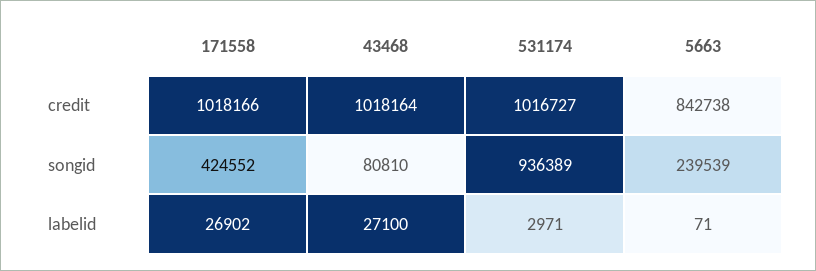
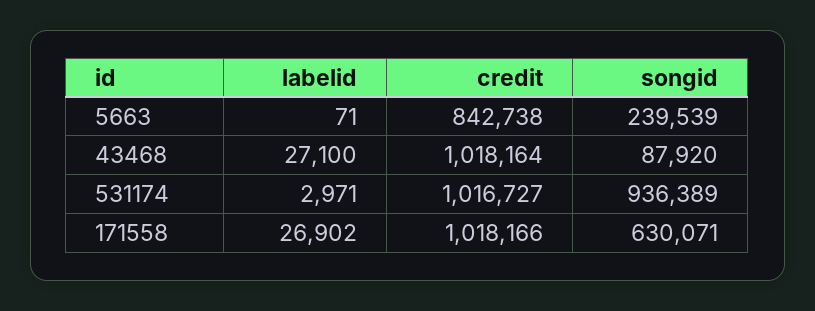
  {
    "171558": {
      "credit": 1018166,
-     "songid": 424552,
+     "songid": 630071,
      "labelid": 26902
    },
    "43468": {
      "credit": 1018164,
-     "songid": 80810,
+     "songid": 87920,
      "labelid": 27100
    },
    "531174": {
      "credit": 1016727,
      "songid": 936389,
      "labelid": 2971
    },
    "5663": {
      "credit": 842738,
      "songid": 239539,
      "labelid": 71
    }
  }

